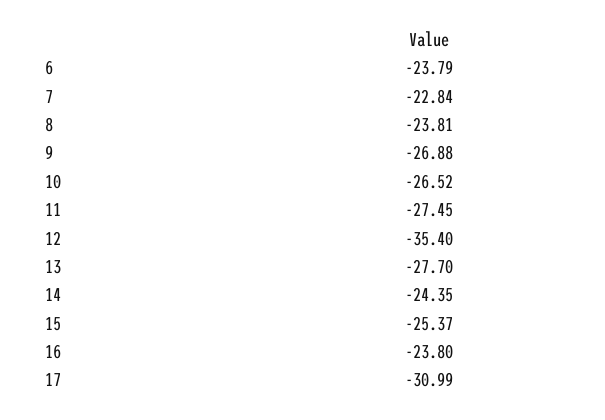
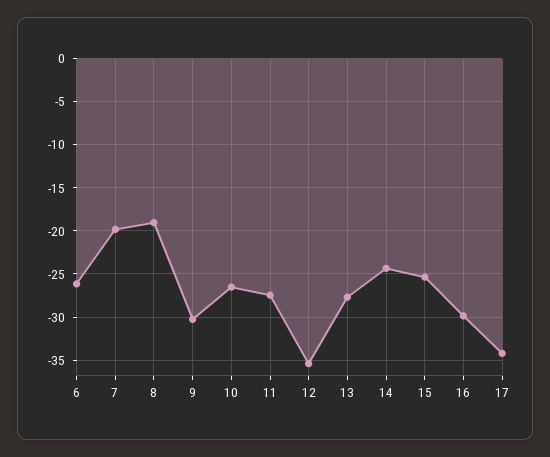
  {
-   "6": -23.79,
+   "6": -26,
-   "7": -22.84,
+   "7": -20,
-   "8": -23.81,
+   "8": -19,
-   "9": -26.88,
+   "9": -30,
    "10": -26.52,
    "11": -27.45,
    "12": -35.4,
    "13": -27.7,
    "14": -24.35,
    "15": -25.37,
-   "16": -23.8,
+   "16": -30,
-   "17": -30.99
+   "17": -34
  }

